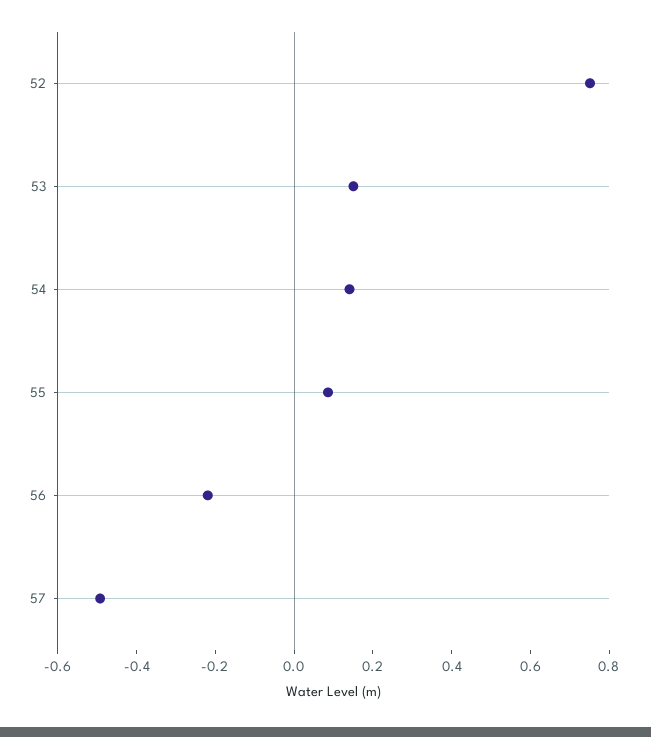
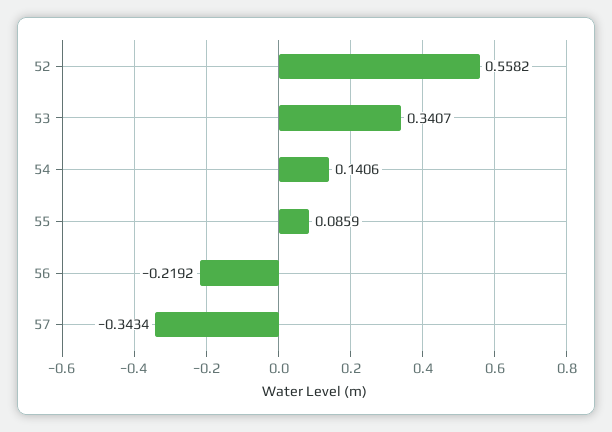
  {
-   "52": 0.75,
+   "52": 0.5582,
-   "53": 0.15,
+   "53": 0.3407,
    "54": 0.1406,
    "55": 0.0859,
    "56": -0.2192,
-   "57": -0.5
+   "57": -0.3434
  }

